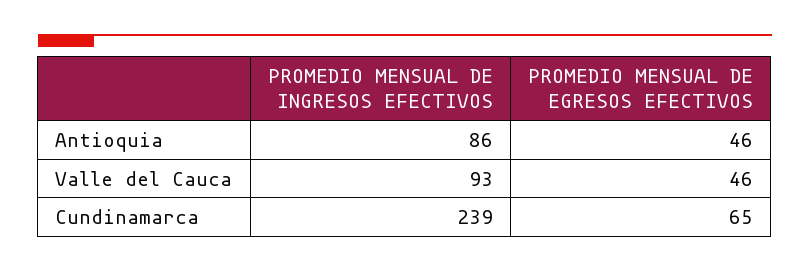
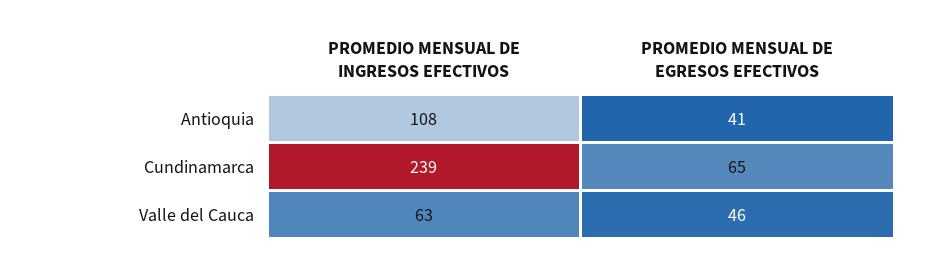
  {
    "PROMEDIO MENSUAL DE INGRESOS EFECTIVOS": {
-     "Antioquia": 86,
+     "Antioquia": 108,
-     "Valle del Cauca": 93,
+     "Valle del Cauca": 63,
      "Cundinamarca": 239
    },
    "PROMEDIO MENSUAL DE EGRESOS EFECTIVOS": {
-     "Antioquia": 46,
+     "Antioquia": 41,
      "Valle del Cauca": 46,
      "Cundinamarca": 65
    }
  }

